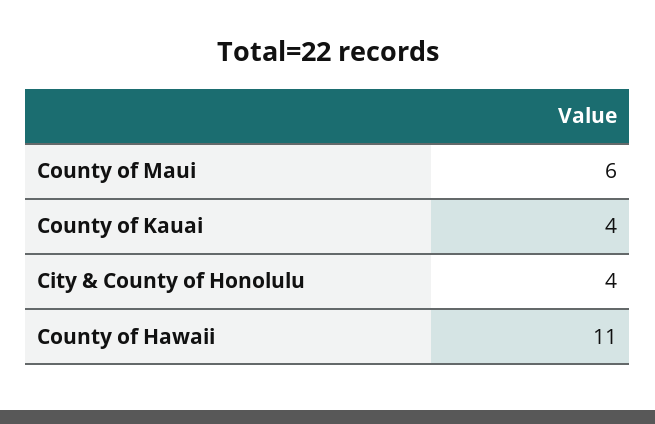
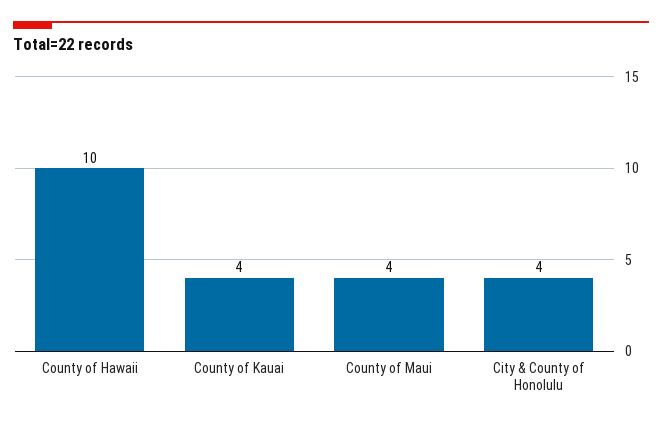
  {
-   "County of Maui": 6,
+   "County of Maui": 4,
    "County of Kauai": 4,
    "City & County of Honolulu": 4,
-   "County of Hawaii": 11
+   "County of Hawaii": 10
  }

